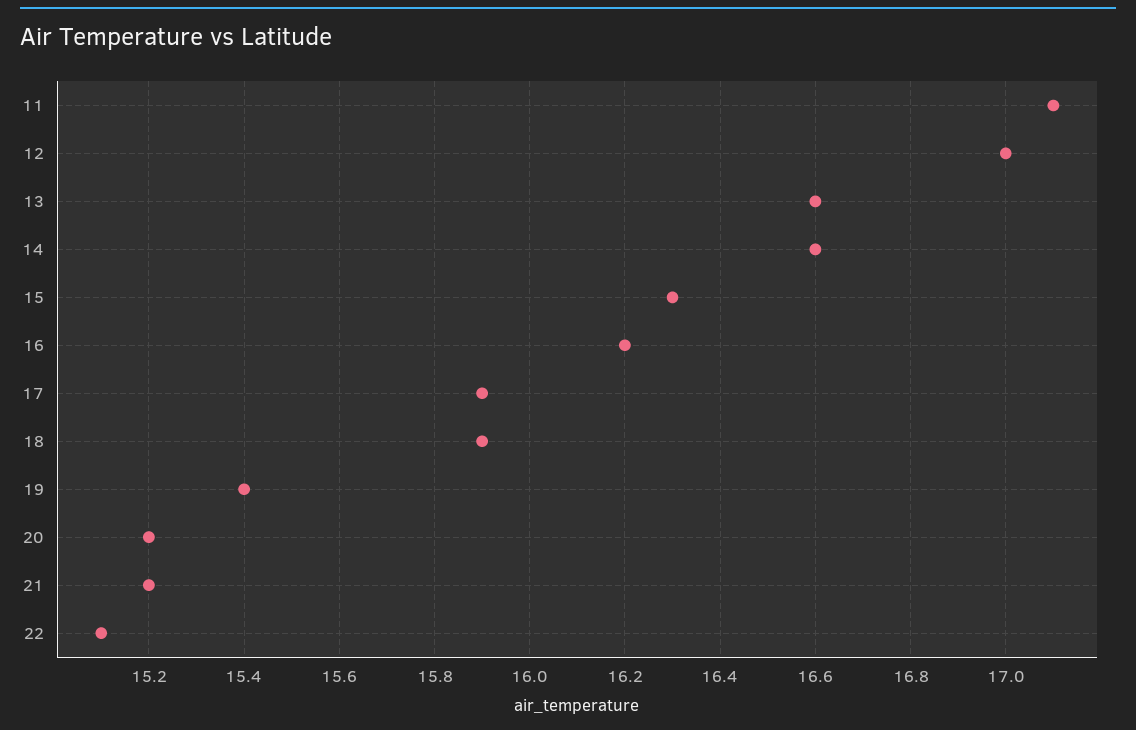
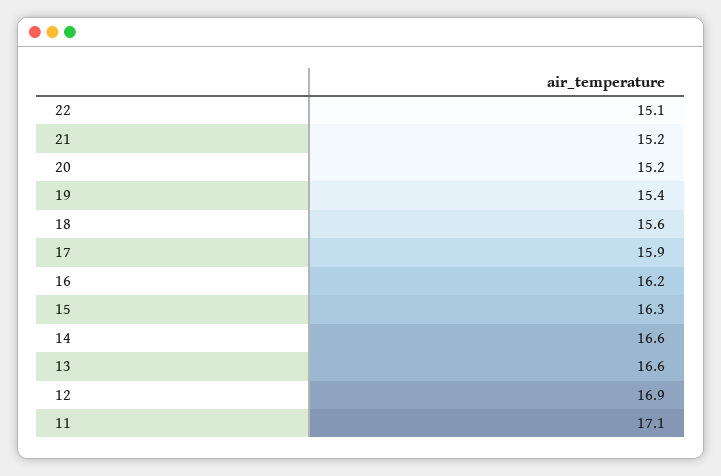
  {
    "11": 17.1,
-   "12": 17,
+   "12": 16.9,
    "13": 16.6,
    "14": 16.6,
    "15": 16.3,
    "16": 16.2,
    "17": 15.9,
-   "18": 15.9,
+   "18": 15.6,
    "19": 15.4,
    "20": 15.2,
    "21": 15.2,
    "22": 15.1
  }

